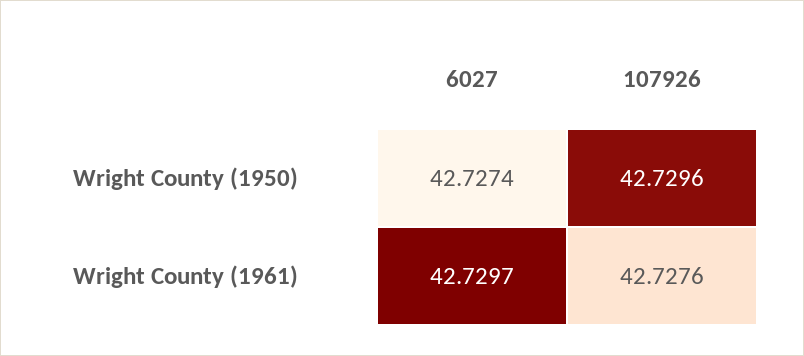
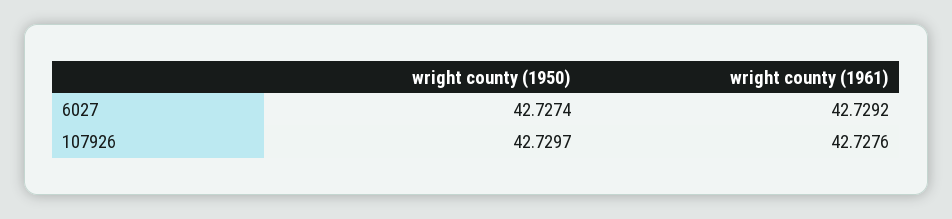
  {
    "6027": {
      "Wright County (1950)": 42.7274,
-     "Wright County (1961)": 42.7297
+     "Wright County (1961)": 42.7292
    },
    "107926": {
-     "Wright County (1950)": 42.7296,
+     "Wright County (1950)": 42.7297,
      "Wright County (1961)": 42.7276
    }
  }

